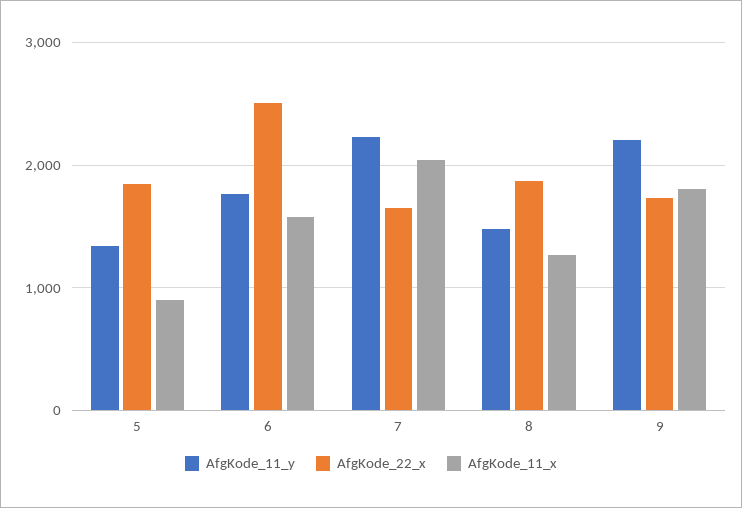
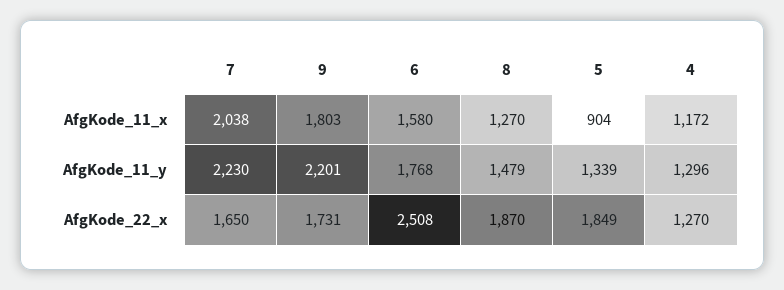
  {
    "AfgKode_11_y": {
      "5": 1339,
      "6": 1768,
      "7": 2230,
      "8": 1479,
-     "9": 2201
+     "9": 2201,
+     "4": 1296
    },
    "AfgKode_22_x": {
      "5": 1849,
      "6": 2508,
      "7": 1650,
      "8": 1870,
-     "9": 1731
+     "9": 1731,
+     "4": 1270
    },
    "AfgKode_11_x": {
      "5": 904,
      "6": 1580,
      "7": 2038,
      "8": 1270,
-     "9": 1803
+     "9": 1803,
+     "4": 1172
    }
  }

